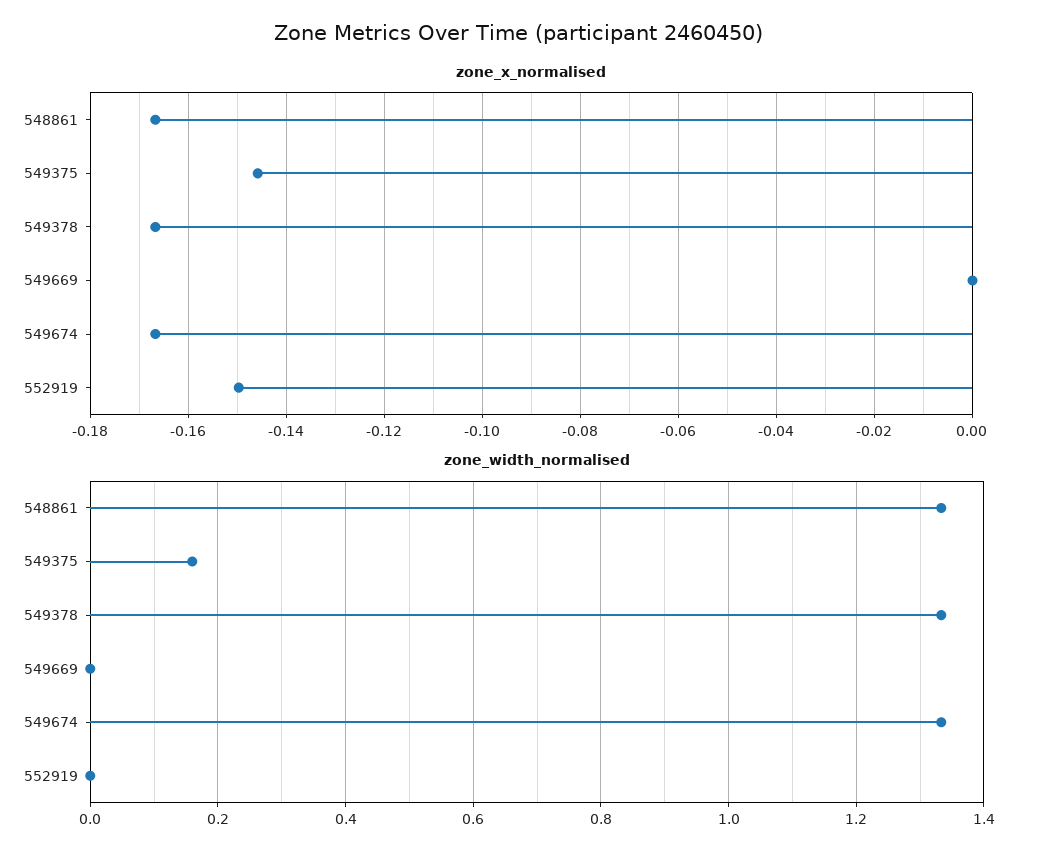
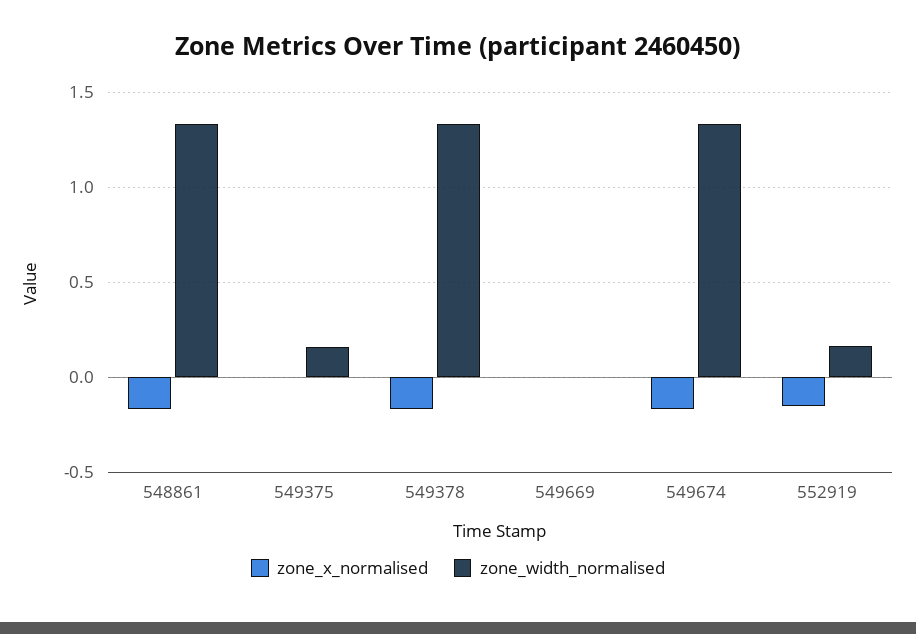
  {
    "zone_x_normalised": {
      "548861": -0.166,
-     "549375": -0.146,
+     "549375": 0,
      "549378": -0.166,
      "549669": 0,
      "549674": -0.166,
      "552919": -0.15
    },
    "zone_width_normalised": {
      "548861": 1.34,
      "549375": 0.16,
      "549378": 1.34,
      "549669": 0,
      "549674": 1.34,
-     "552919": 0
+     "552919": 0.15
    }
  }

